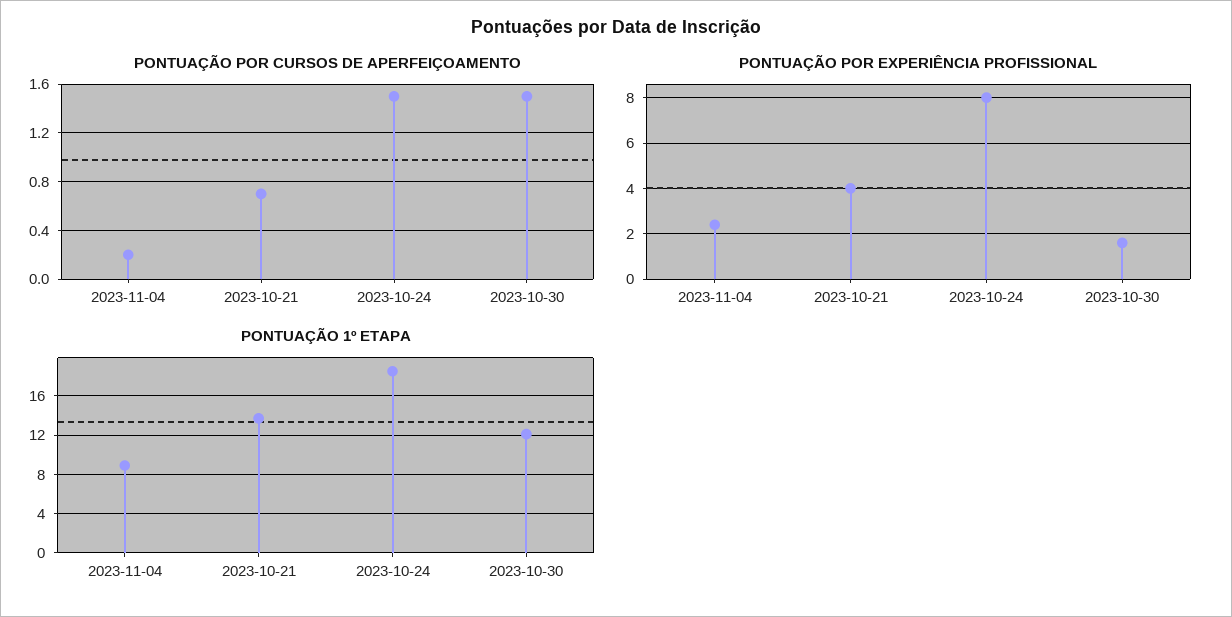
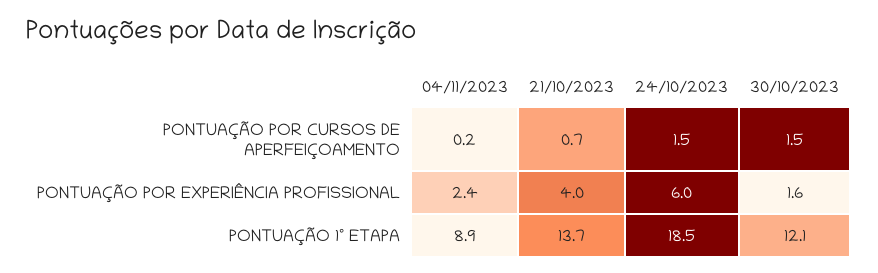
  {
    "PONTUAÇÃO POR CURSOS DE APERFEIÇOAMENTO": {
      "2023-11-04": 0.2,
      "2023-10-21": 0.7,
      "2023-10-24": 1.5,
      "2023-10-30": 1.5
    },
    "PONTUAÇÃO POR EXPERIÊNCIA PROFISSIONAL": {
      "2023-11-04": 2.4,
      "2023-10-21": 4,
-     "2023-10-24": 8,
+     "2023-10-24": 6,
      "2023-10-30": 1.6
    },
    "PONTUAÇÃO 1º ETAPA": {
      "2023-11-04": 8.9,
      "2023-10-21": 13.7,
      "2023-10-24": 18.5,
      "2023-10-30": 12.1
    }
  }

